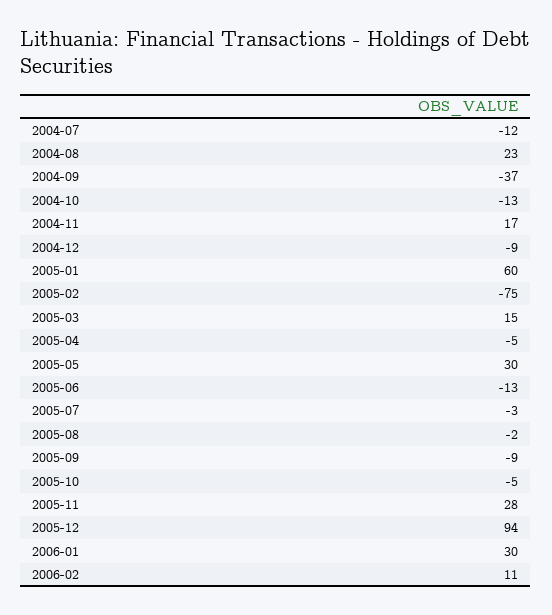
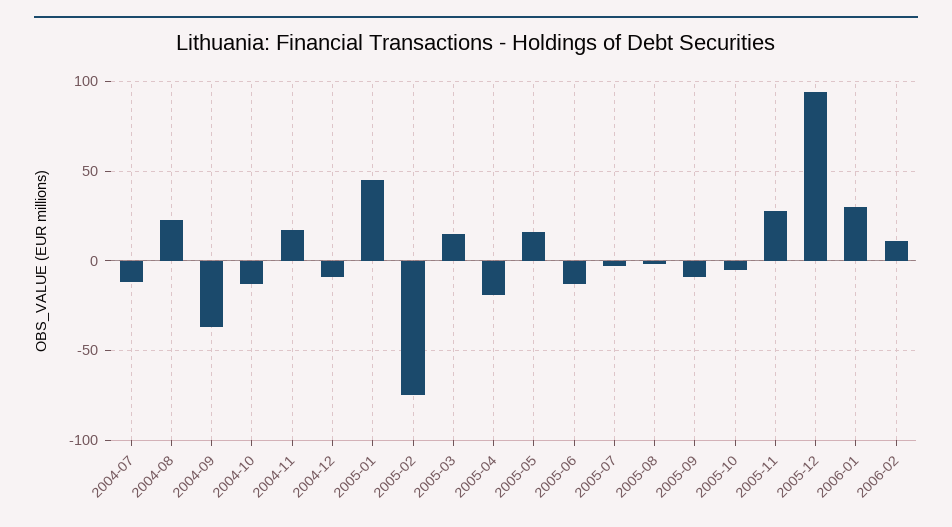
  {
    "2004-07": -12,
    "2004-08": 23,
    "2004-09": -37,
    "2004-10": -13,
    "2004-11": 17,
    "2004-12": -9,
-   "2005-01": 60,
+   "2005-01": 45,
    "2005-02": -75,
    "2005-03": 15,
-   "2005-04": -5,
+   "2005-04": -20,
-   "2005-05": 30,
+   "2005-05": 15,
    "2005-06": -13,
    "2005-07": -3,
    "2005-08": -2,
    "2005-09": -9,
    "2005-10": -5,
    "2005-11": 28,
    "2005-12": 94,
    "2006-01": 30,
    "2006-02": 11
  }

